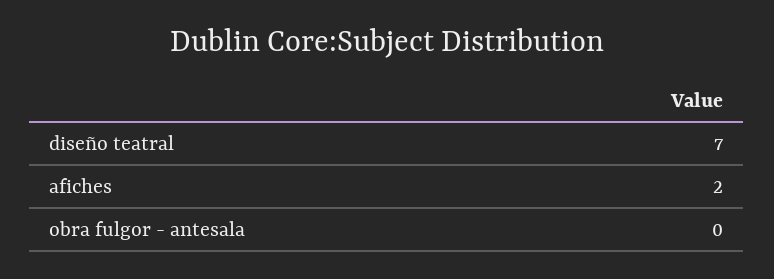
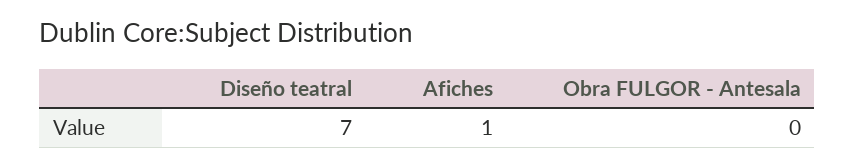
  {
    "diseño teatral": 7,
-   "afiches": 2,
+   "afiches": 1,
    "obra fulgor - antesala": 0
  }

